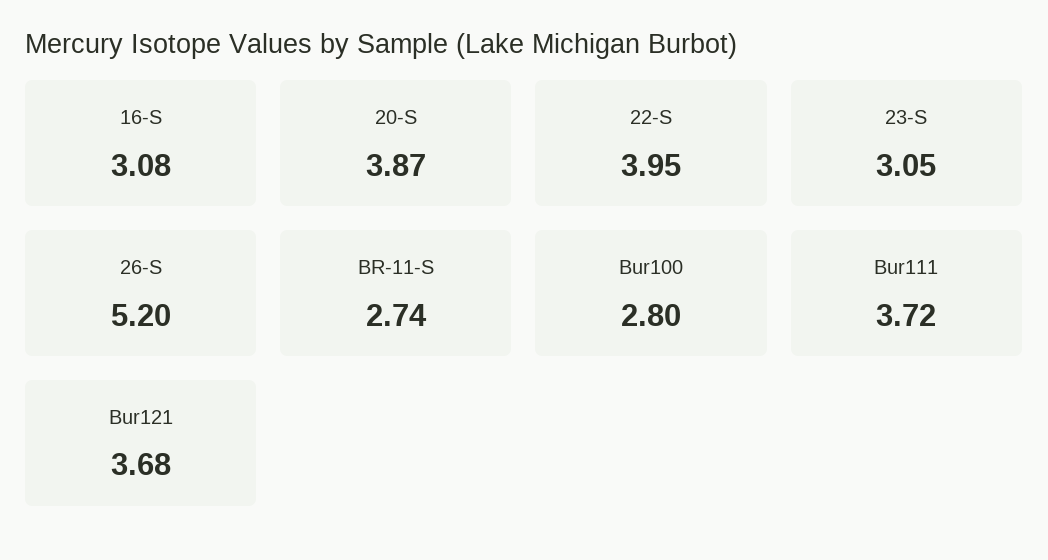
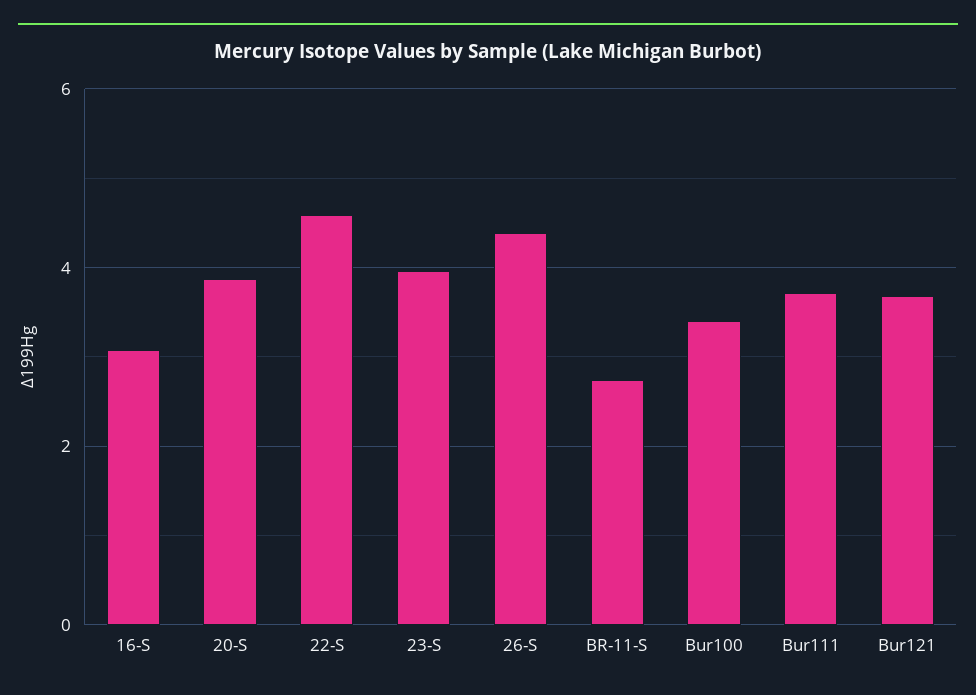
  {
    "16-S": 3.08,
    "20-S": 3.87,
-   "22-S": 3.95,
+   "22-S": 4.6,
-   "23-S": 3.05,
+   "23-S": 4,
-   "26-S": 5.2,
+   "26-S": 4.4,
    "BR-11-S": 2.74,
-   "Bur100": 2.8,
+   "Bur100": 3.4,
    "Bur111": 3.72,
    "Bur121": 3.68
  }

